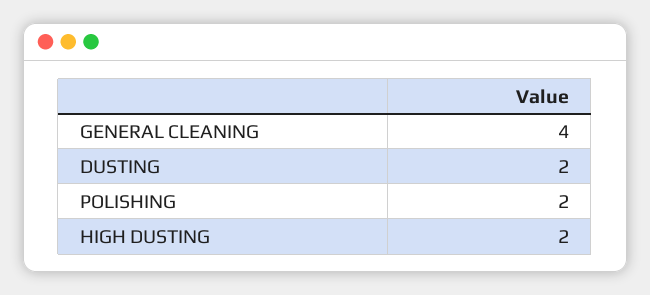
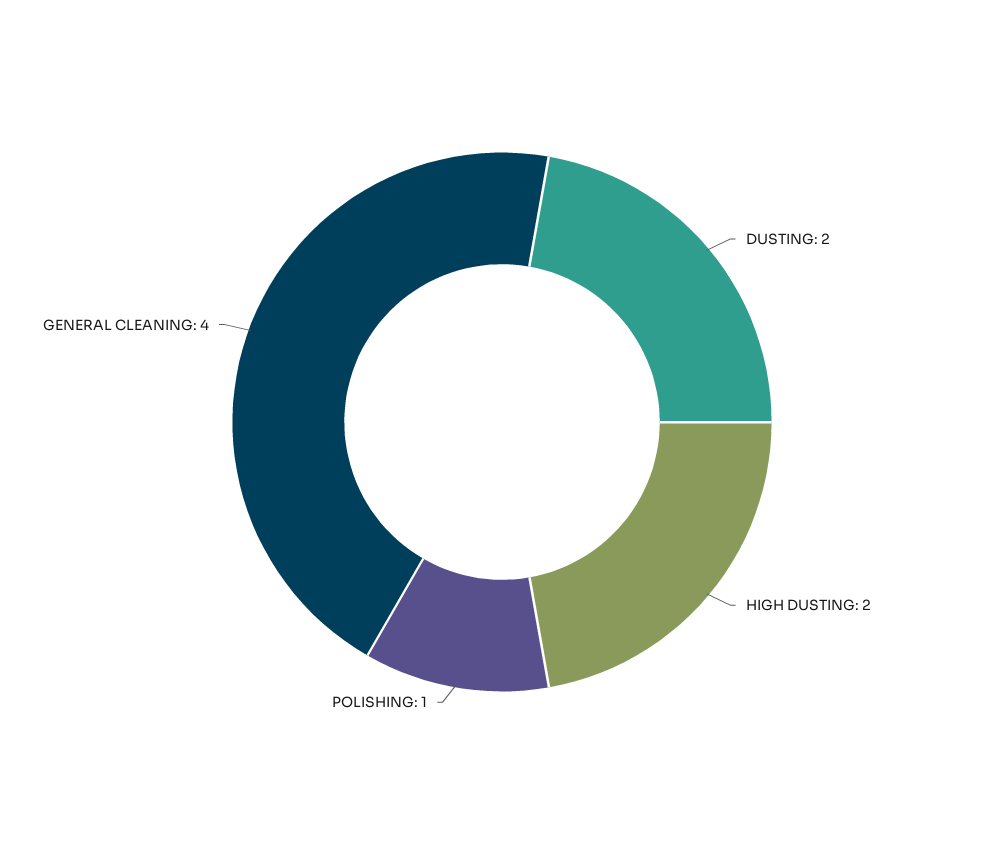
  {
    "GENERAL CLEANING": 4,
    "DUSTING": 2,
-   "POLISHING": 2,
+   "POLISHING": 1,
    "HIGH DUSTING": 2
  }

